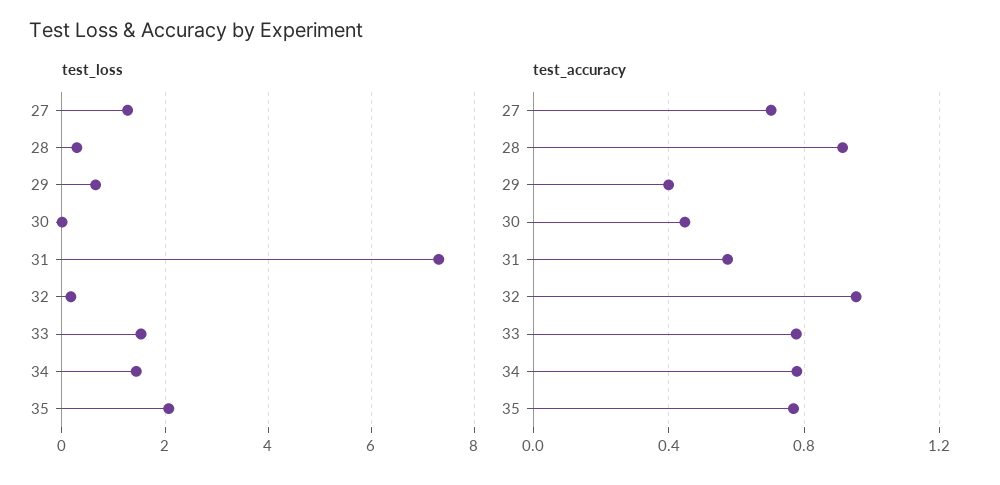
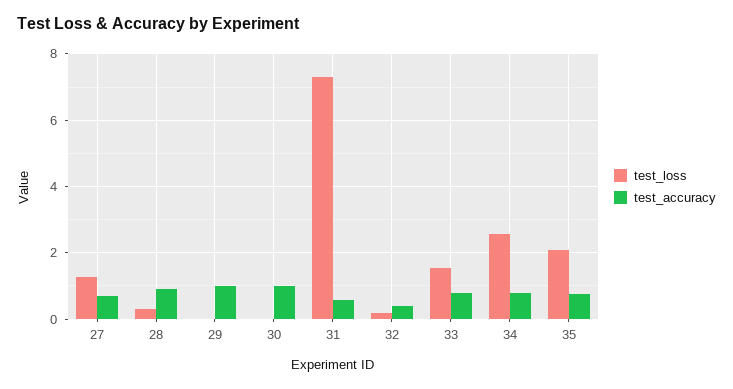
  {
    "test_loss": {
      "27": 1.2,
      "28": 0.2,
-     "29": 0.6,
+     "29": 0,
      "30": 0,
      "31": 7.4,
      "32": 0.2,
      "33": 1.6,
-     "34": 1.4,
+     "34": 2.6,
      "35": 2
    },
    "test_accuracy": {
      "27": 0.7,
      "28": 0.9,
-     "29": 0.4,
+     "29": 1,
-     "30": 0.45,
+     "30": 1,
      "31": 0.55,
-     "32": 0.95,
+     "32": 0.4,
      "33": 0.8,
      "34": 0.8,
      "35": 0.75
    }
  }

